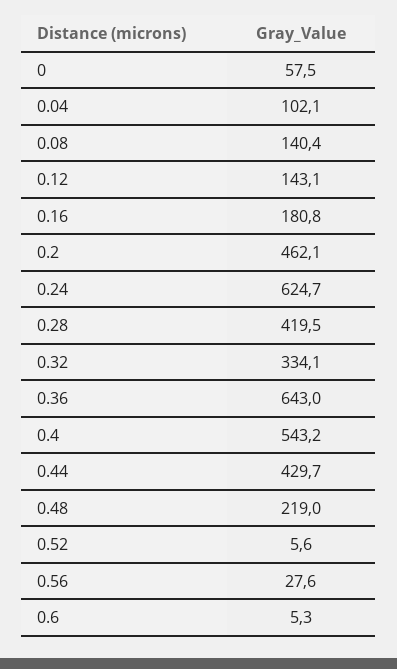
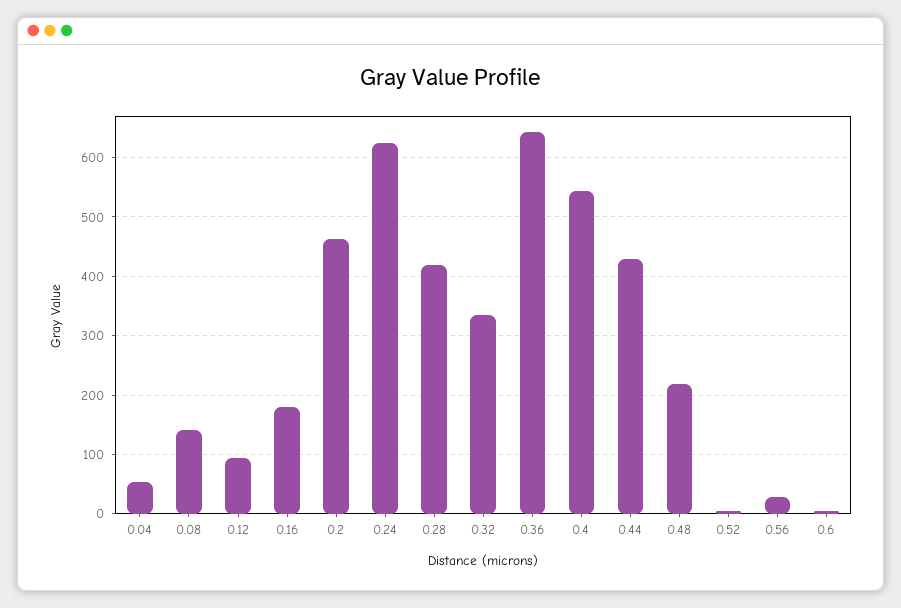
  {
-   "0": 57.5,
-   "0.04": 102.1,
+   "0.04": 60,
    "0.08": 140.4,
-   "0.12": 143.1,
+   "0.12": 100,
    "0.16": 180.8,
    "0.2": 462.1,
    "0.24": 624.7,
    "0.28": 419.5,
    "0.32": 334.1,
    "0.36": 643,
    "0.4": 543.2,
    "0.44": 429.7,
    "0.48": 219,
    "0.52": 5.6,
    "0.56": 27.6,
    "0.6": 5.3
  }

